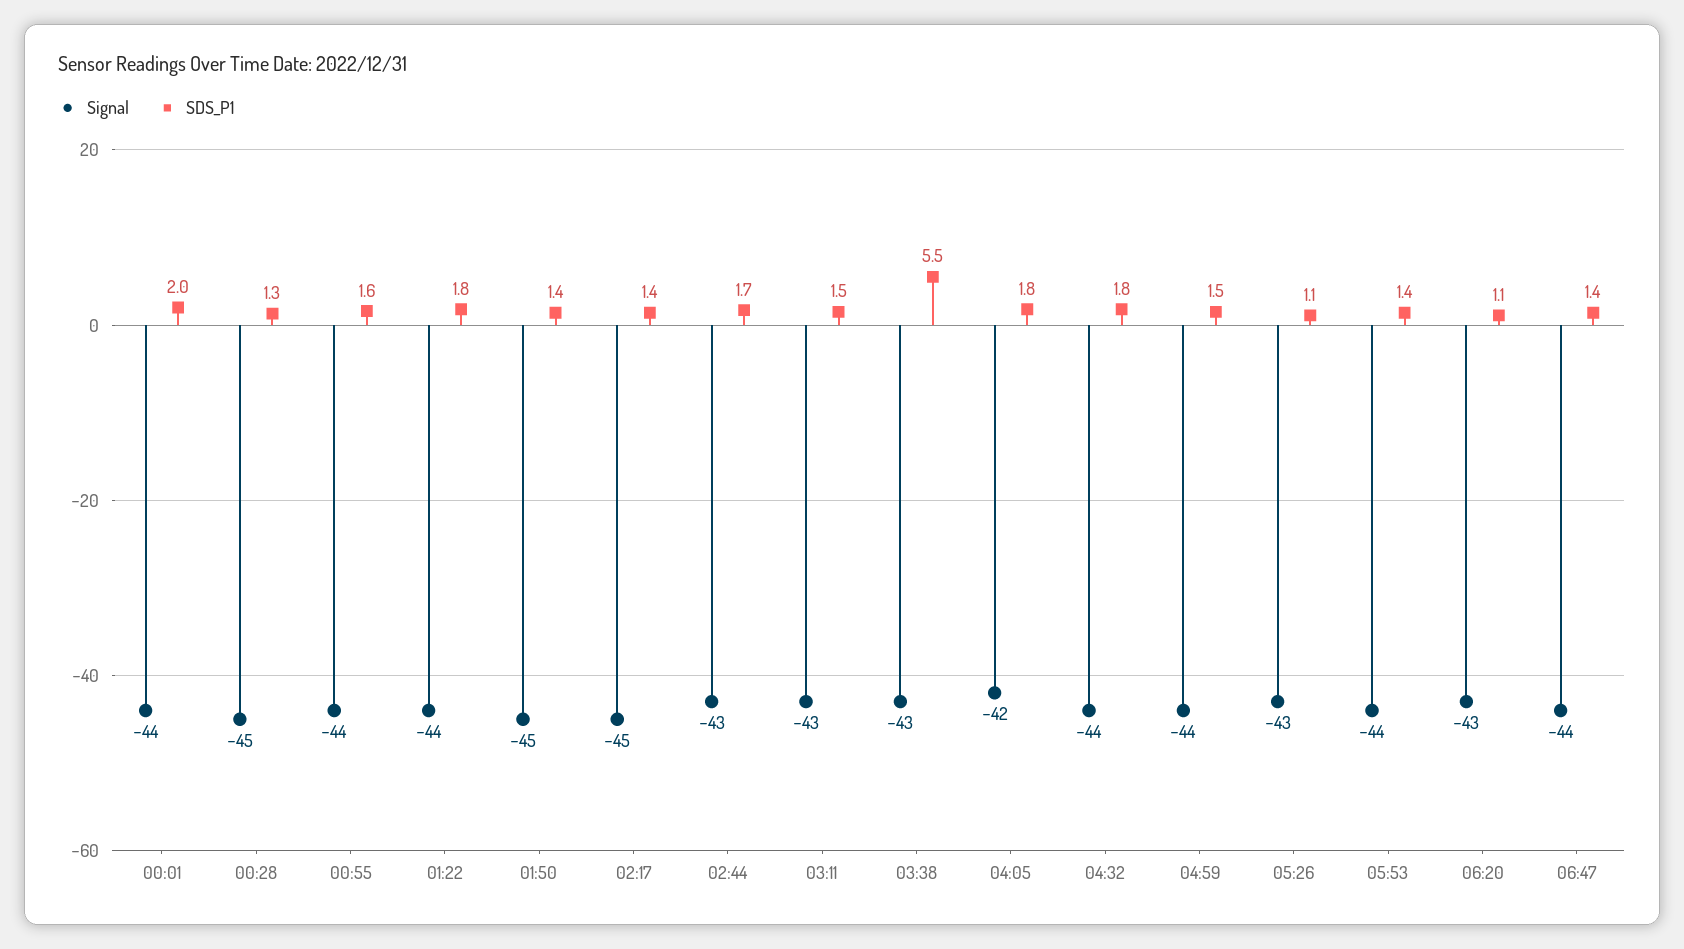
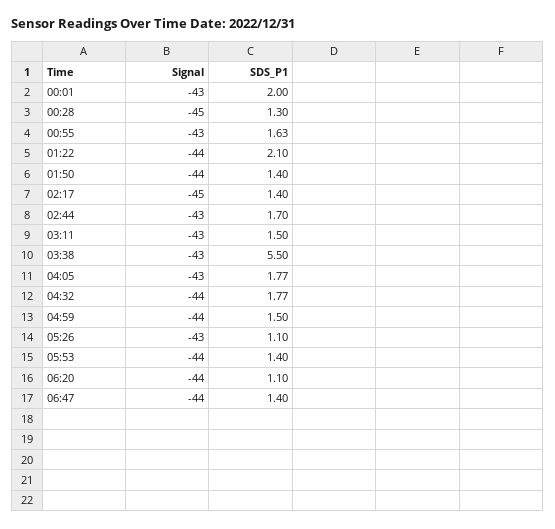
  {
    "Signal": {
-     "00:01": -44,
+     "00:01": -43,
      "00:28": -45,
-     "00:55": -44,
+     "00:55": -43,
      "01:22": -44,
-     "01:50": -45,
+     "01:50": -44,
      "02:17": -45,
      "02:44": -43,
      "03:11": -43,
      "03:38": -43,
-     "04:05": -42,
+     "04:05": -43,
      "04:32": -44,
      "04:59": -44,
      "05:26": -43,
      "05:53": -44,
-     "06:20": -43,
+     "06:20": -44,
      "06:47": -44
    },
    "SDS_P1": {
      "00:01": 2,
      "00:28": 1.3,
      "00:55": 1.63,
-     "01:22": 1.8,
+     "01:22": 2.1,
      "01:50": 1.4,
      "02:17": 1.4,
      "02:44": 1.7,
      "03:11": 1.5,
      "03:38": 5.5,
      "04:05": 1.77,
      "04:32": 1.77,
      "04:59": 1.5,
      "05:26": 1.1,
      "05:53": 1.4,
      "06:20": 1.1,
      "06:47": 1.4
    }
  }

